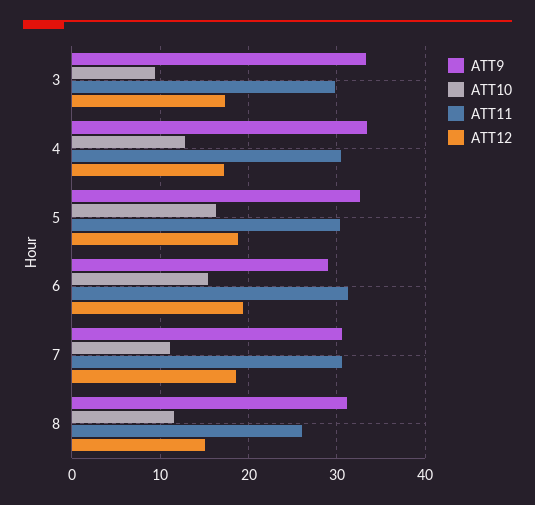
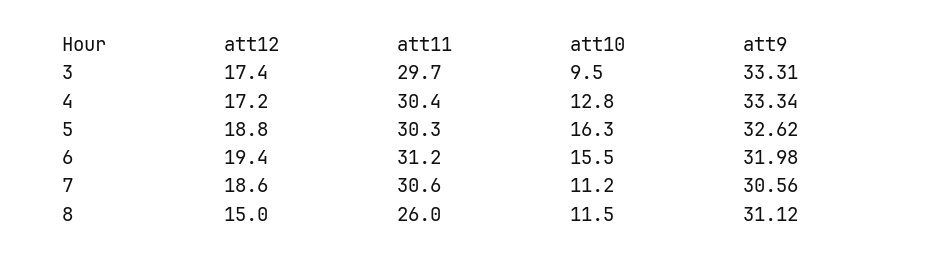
  {
    "ATT9": {
      "3": 33.31,
      "4": 33.34,
      "5": 32.62,
-     "6": 29,
+     "6": 31.98,
      "7": 30.56,
      "8": 31.12
    },
    "ATT10": {
      "3": 9.5,
      "4": 12.8,
      "5": 16.3,
      "6": 15.5,
      "7": 11.2,
      "8": 11.5
    },
    "ATT11": {
      "3": 29.7,
      "4": 30.4,
      "5": 30.3,
      "6": 31.2,
      "7": 30.6,
      "8": 26
    },
    "ATT12": {
      "3": 17.4,
      "4": 17.2,
      "5": 18.8,
      "6": 19.4,
      "7": 18.6,
      "8": 15
    }
  }

